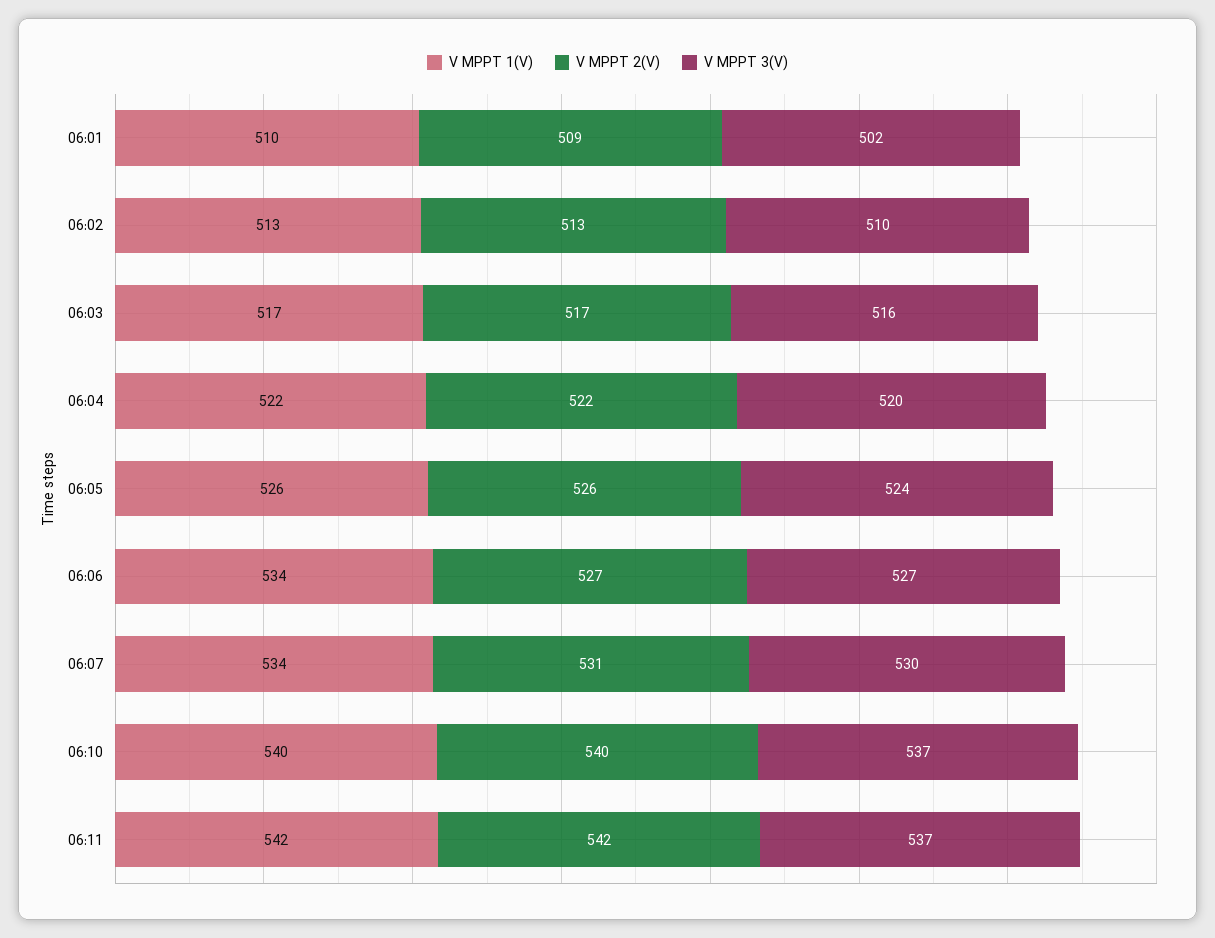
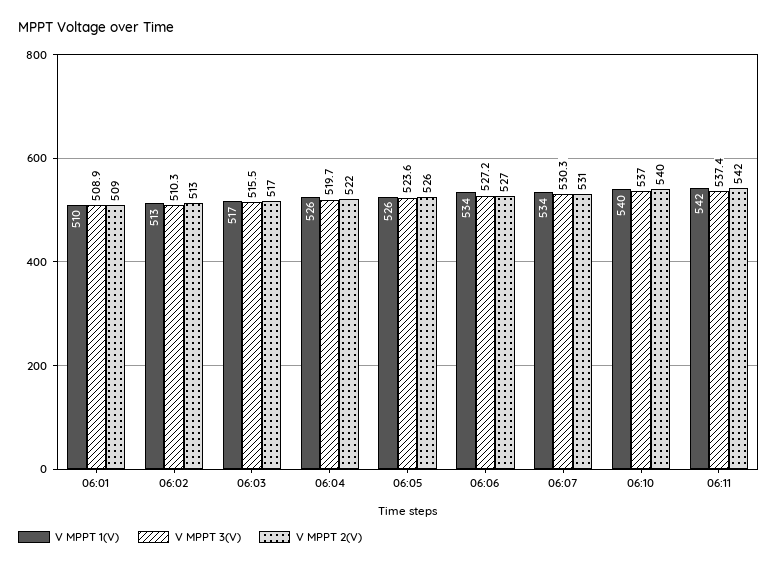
  {
    "V MPPT 1(V)": {
      "06:01": 510,
      "06:02": 513,
      "06:03": 517,
-     "06:04": 522,
+     "06:04": 526,
      "06:05": 526,
      "06:06": 534,
      "06:07": 534,
      "06:10": 540,
      "06:11": 542
    },
    "V MPPT 2(V)": {
      "06:01": 509,
      "06:02": 513,
      "06:03": 517,
      "06:04": 522,
      "06:05": 526,
      "06:06": 527,
      "06:07": 531,
      "06:10": 540,
      "06:11": 542
    },
    "V MPPT 3(V)": {
-     "06:01": 502,
+     "06:01": 508.9,
      "06:02": 510.3,
      "06:03": 515.5,
      "06:04": 519.7,
      "06:05": 523.6,
      "06:06": 527.2,
      "06:07": 530.3,
      "06:10": 537,
      "06:11": 537.4
    }
  }

